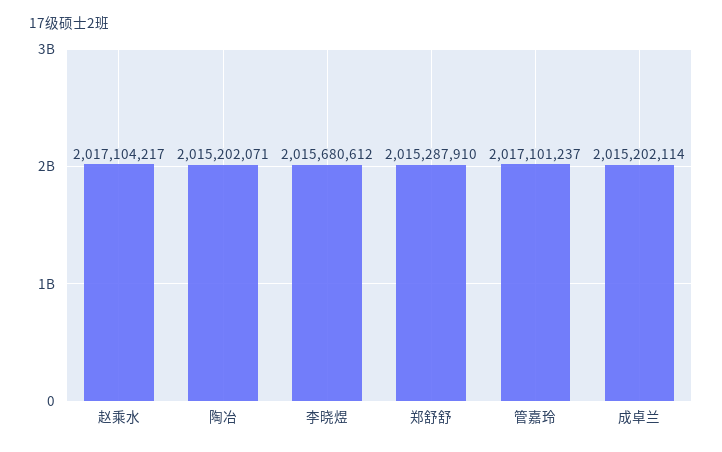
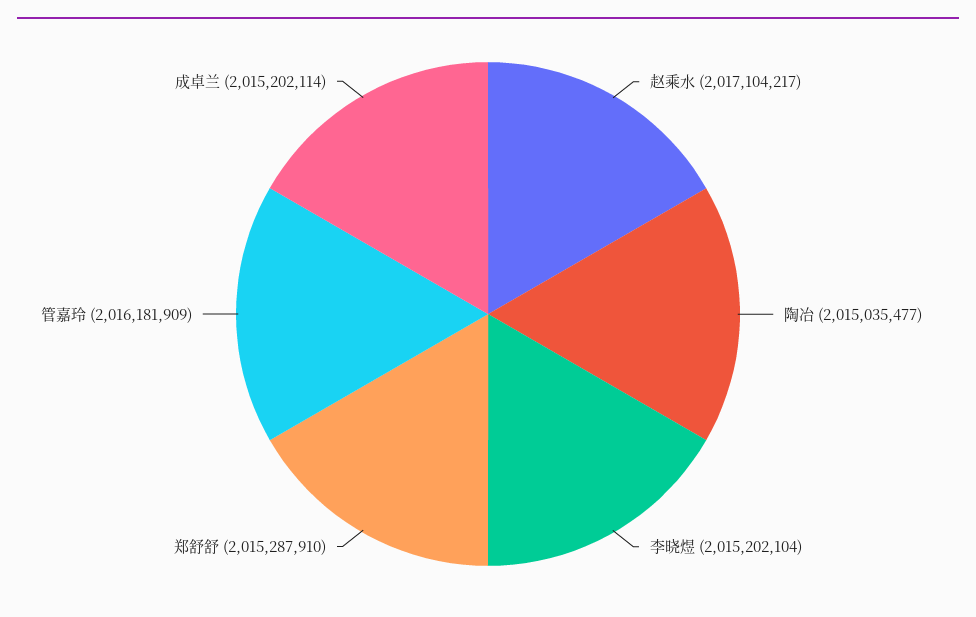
  {
    "赵乘水": 2017104217,
-   "陶冶": 2015202071,
+   "陶冶": 2015035477,
-   "李晓煜": 2015680612,
+   "李晓煜": 2015202104,
    "郑舒舒": 2015287910,
-   "管嘉玲": 2017101237,
+   "管嘉玲": 2016181909,
    "成卓兰": 2015202114
  }

